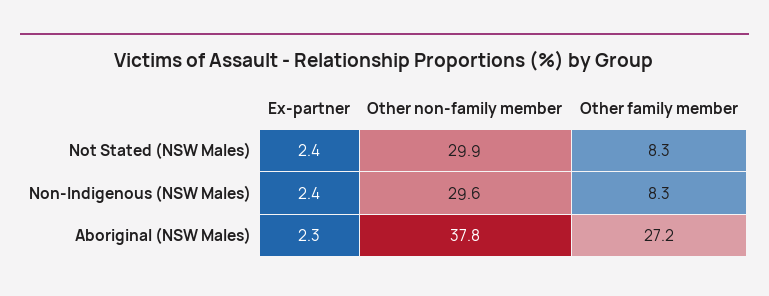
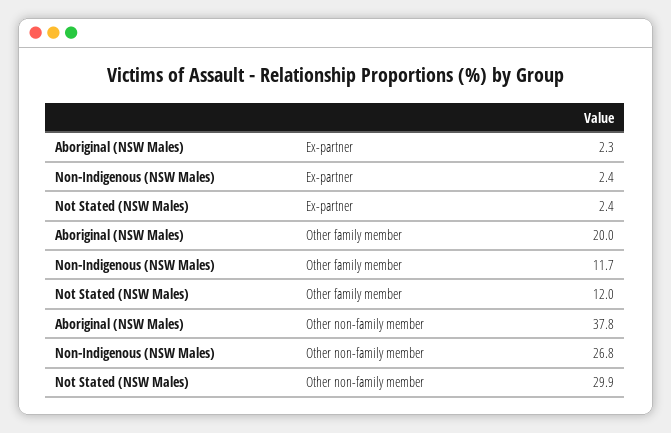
  {
    "Ex-partner": {
      "Not Stated (NSW Males)": 2.4,
      "Non-Indigenous (NSW Males)": 2.4,
      "Aboriginal (NSW Males)": 2.3
    },
    "Other non-family member": {
      "Not Stated (NSW Males)": 29.9,
-     "Non-Indigenous (NSW Males)": 29.6,
+     "Non-Indigenous (NSW Males)": 26.8,
      "Aboriginal (NSW Males)": 37.8
    },
    "Other family member": {
-     "Not Stated (NSW Males)": 8.3,
+     "Not Stated (NSW Males)": 12,
-     "Non-Indigenous (NSW Males)": 8.3,
+     "Non-Indigenous (NSW Males)": 11.7,
-     "Aboriginal (NSW Males)": 27.2
+     "Aboriginal (NSW Males)": 20
    }
  }

